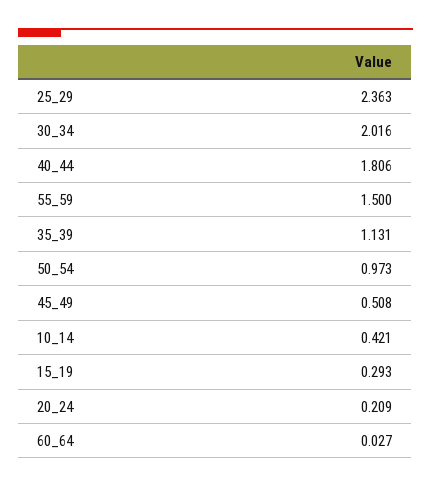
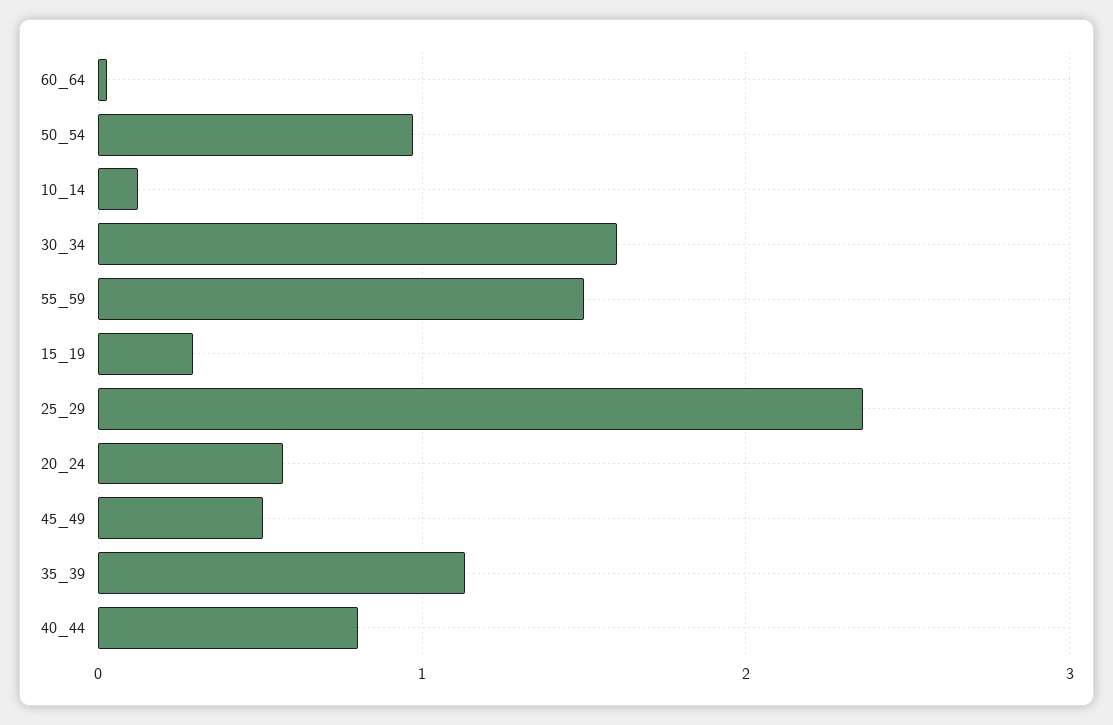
  {
    "25_29": 2.363,
-   "30_34": 2.016,
+   "30_34": 1.6,
-   "40_44": 1.806,
+   "40_44": 0.8,
    "55_59": 1.5,
    "35_39": 1.131,
    "50_54": 0.973,
    "45_49": 0.508,
-   "10_14": 0.421,
+   "10_14": 0.1,
    "15_19": 0.293,
-   "20_24": 0.209,
+   "20_24": 0.6,
    "60_64": 0.027
  }

